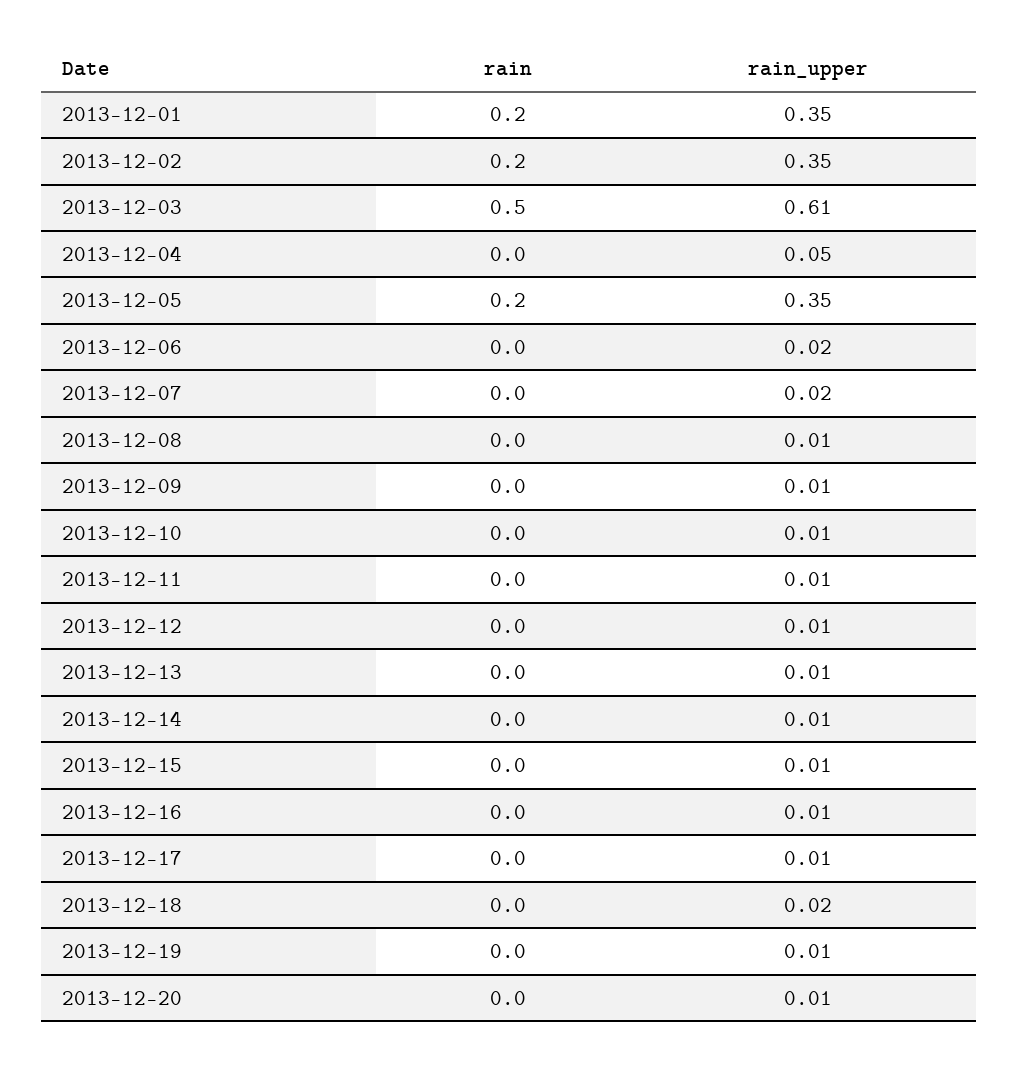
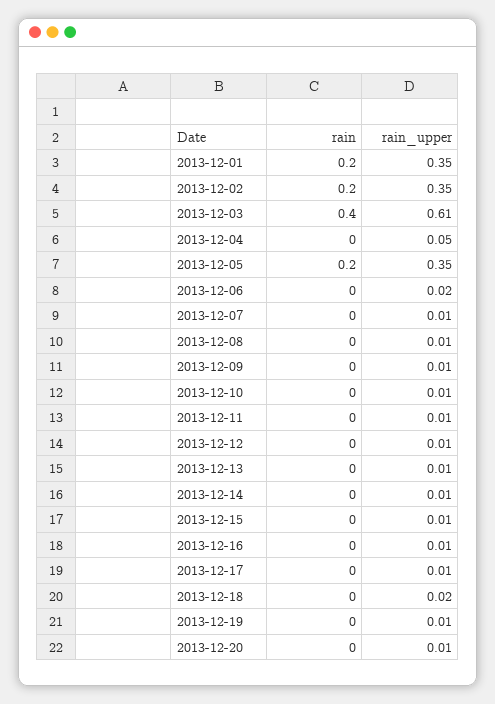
  {
    "rain": {
      "2013-12-01": 0.2,
      "2013-12-02": 0.2,
-     "2013-12-03": 0.5,
+     "2013-12-03": 0.4,
      "2013-12-04": 0,
      "2013-12-05": 0.2,
      "2013-12-06": 0,
      "2013-12-07": 0,
      "2013-12-08": 0,
      "2013-12-09": 0,
      "2013-12-10": 0,
      "2013-12-11": 0,
      "2013-12-12": 0,
      "2013-12-13": 0,
      "2013-12-14": 0,
      "2013-12-15": 0,
      "2013-12-16": 0,
      "2013-12-17": 0,
      "2013-12-18": 0,
      "2013-12-19": 0,
      "2013-12-20": 0
    },
    "rain_upper": {
      "2013-12-01": 0.35,
      "2013-12-02": 0.35,
      "2013-12-03": 0.61,
      "2013-12-04": 0.05,
      "2013-12-05": 0.35,
      "2013-12-06": 0.02,
-     "2013-12-07": 0.02,
+     "2013-12-07": 0.01,
      "2013-12-08": 0.01,
      "2013-12-09": 0.01,
      "2013-12-10": 0.01,
      "2013-12-11": 0.01,
      "2013-12-12": 0.01,
      "2013-12-13": 0.01,
      "2013-12-14": 0.01,
      "2013-12-15": 0.01,
      "2013-12-16": 0.01,
      "2013-12-17": 0.01,
      "2013-12-18": 0.02,
      "2013-12-19": 0.01,
      "2013-12-20": 0.01
    }
  }

